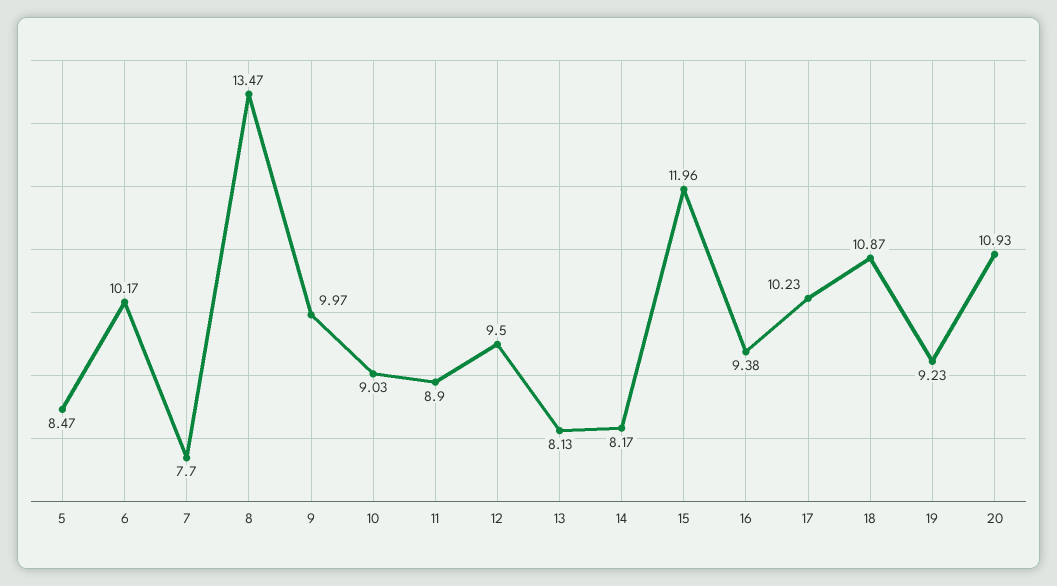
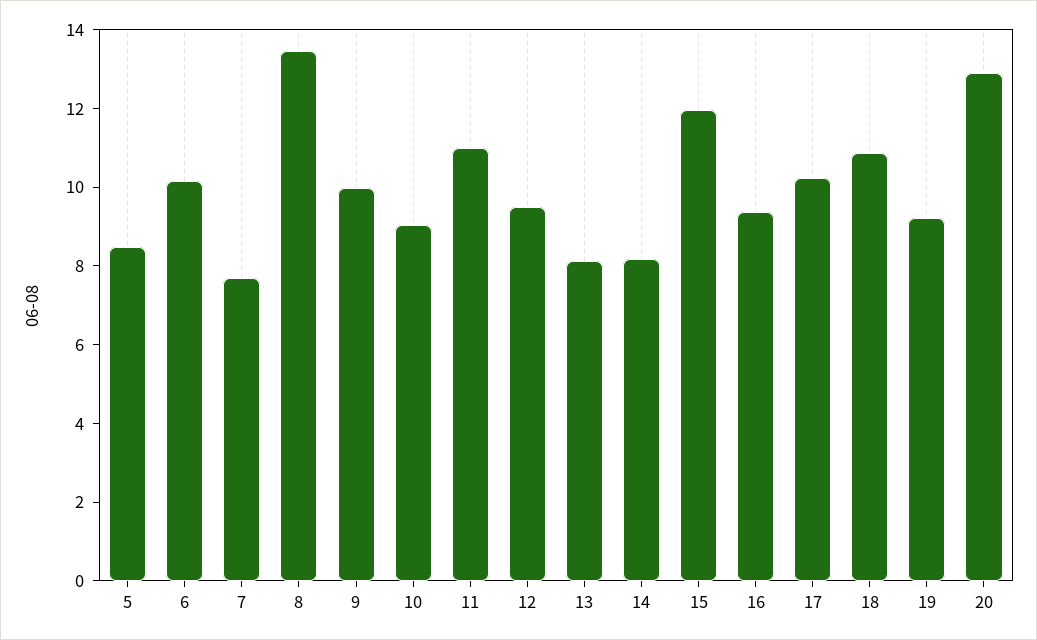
  {
    "5": 8.47,
    "6": 10.17,
    "7": 7.7,
    "8": 13.47,
    "9": 9.97,
    "10": 9.03,
-   "11": 8.9,
+   "11": 11,
    "12": 9.5,
    "13": 8.13,
    "14": 8.17,
    "15": 11.96,
    "16": 9.38,
    "17": 10.23,
    "18": 10.87,
    "19": 9.23,
-   "20": 10.93
+   "20": 13
  }

